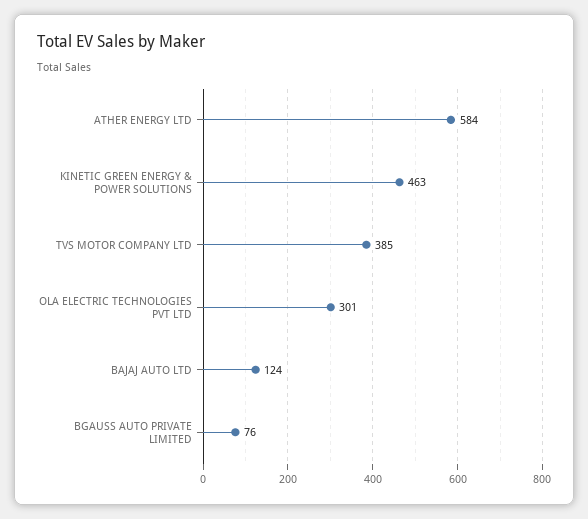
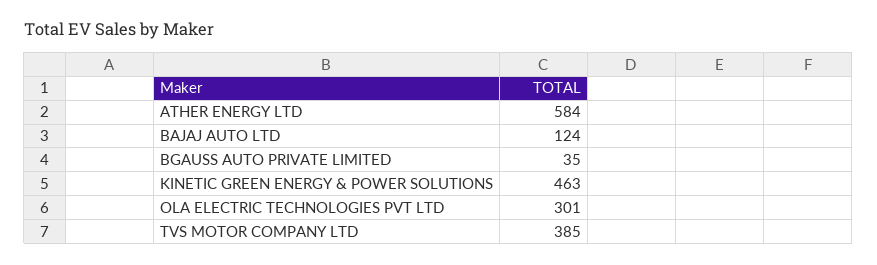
  {
    "ATHER ENERGY LTD": 584,
    "KINETIC GREEN ENERGY & POWER SOLUTIONS": 463,
    "TVS MOTOR COMPANY LTD": 385,
    "OLA ELECTRIC TECHNOLOGIES PVT LTD": 301,
    "BAJAJ AUTO LTD": 124,
-   "BGAUSS AUTO PRIVATE LIMITED": 76
+   "BGAUSS AUTO PRIVATE LIMITED": 35
  }

